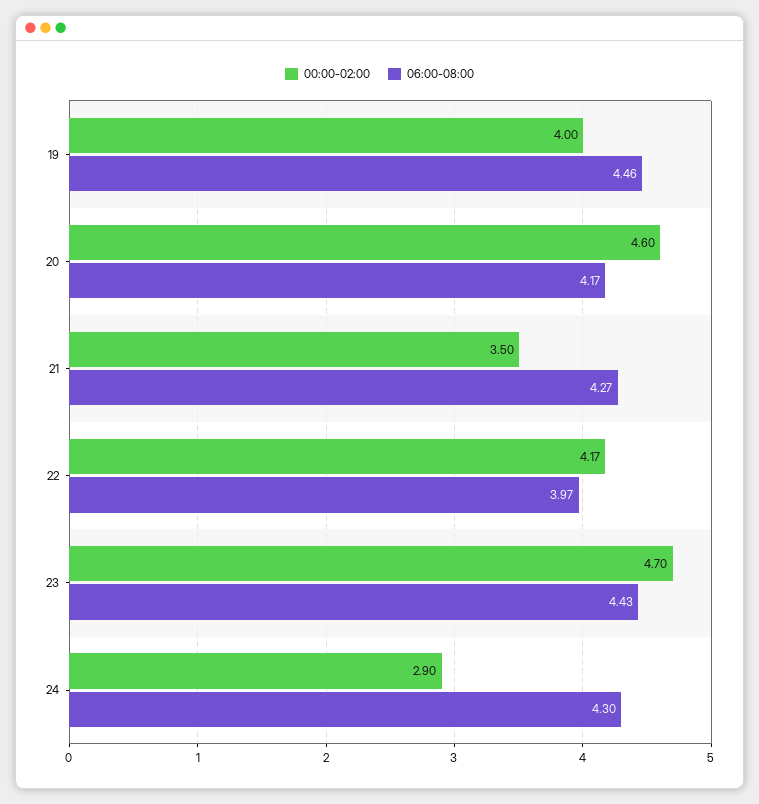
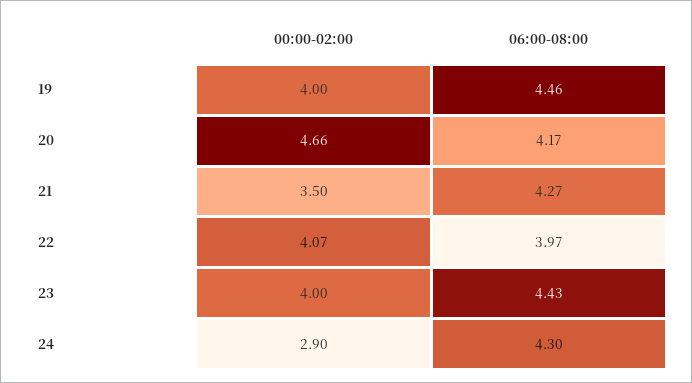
  {
    "00:00-02:00": {
      "19": 4,
-     "20": 4.6,
+     "20": 4.66,
      "21": 3.5,
-     "22": 4.17,
+     "22": 4.07,
-     "23": 4.7,
+     "23": 4,
      "24": 2.9
    },
    "06:00-08:00": {
      "19": 4.46,
      "20": 4.17,
      "21": 4.27,
      "22": 3.97,
      "23": 4.43,
      "24": 4.3
    }
  }

